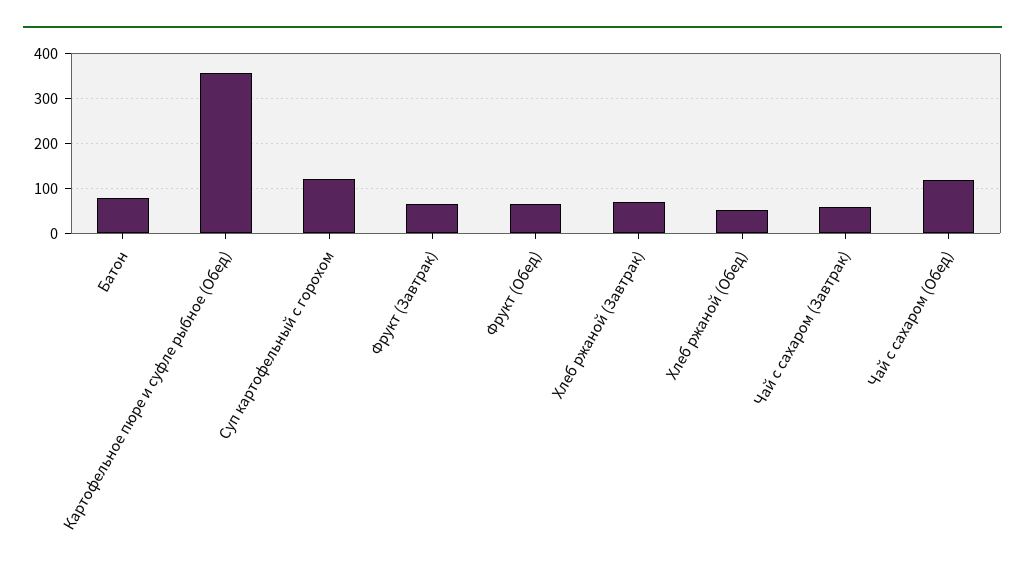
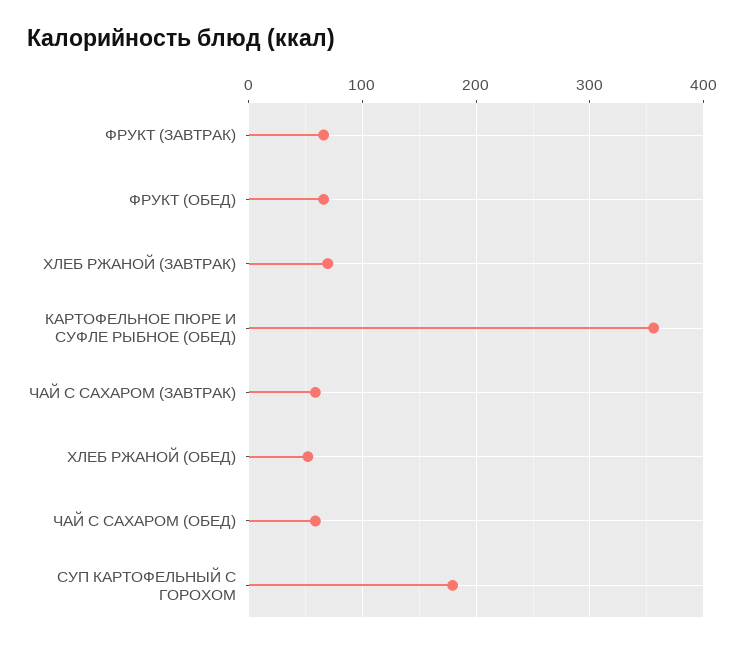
  {
-   "Батон": 80,
    "Картофельное пюре и суфле рыбное (Обед)": 360,
-   "Суп картофельный с горохом": 120,
+   "Суп картофельный с горохом": 180,
    "Фрукт (Завтрак)": 70,
    "Фрукт (Обед)": 70,
    "Хлеб ржаной (Завтрак)": 70,
    "Хлеб ржаной (Обед)": 50,
    "Чай с сахаром (Завтрак)": 60,
-   "Чай с сахаром (Обед)": 120
+   "Чай с сахаром (Обед)": 60
  }

